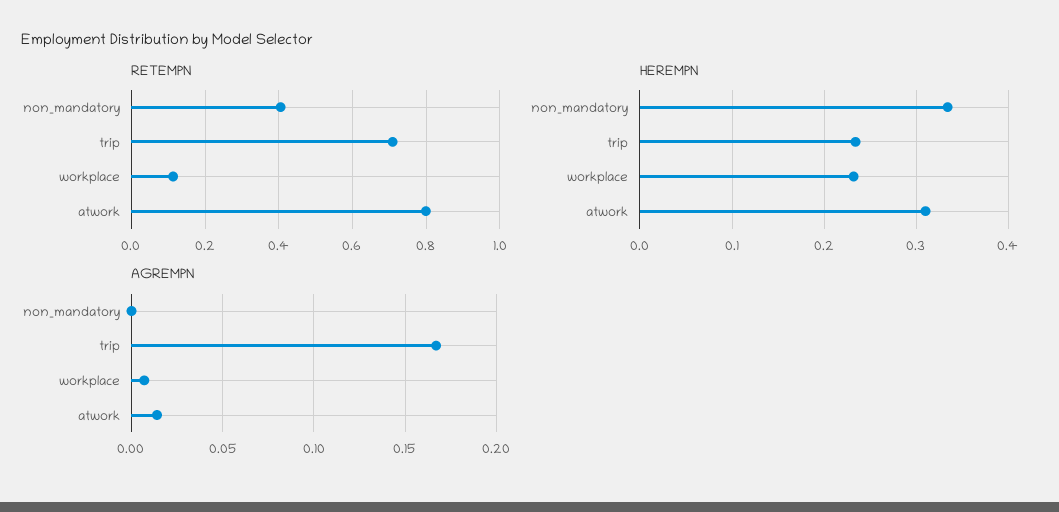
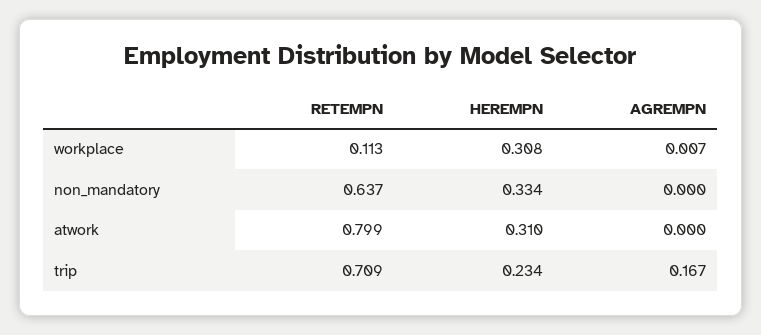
  {
    "RETEMPN": {
-     "non_mandatory": 0.4,
+     "non_mandatory": 0.637,
      "trip": 0.709,
      "workplace": 0.113,
      "atwork": 0.799
    },
    "HEREMPN": {
      "non_mandatory": 0.334,
      "trip": 0.234,
-     "workplace": 0.23,
+     "workplace": 0.308,
      "atwork": 0.31
    },
    "AGREMPN": {
      "non_mandatory": 0,
      "trip": 0.167,
      "workplace": 0.007,
-     "atwork": 0.015
+     "atwork": 0
    }
  }

